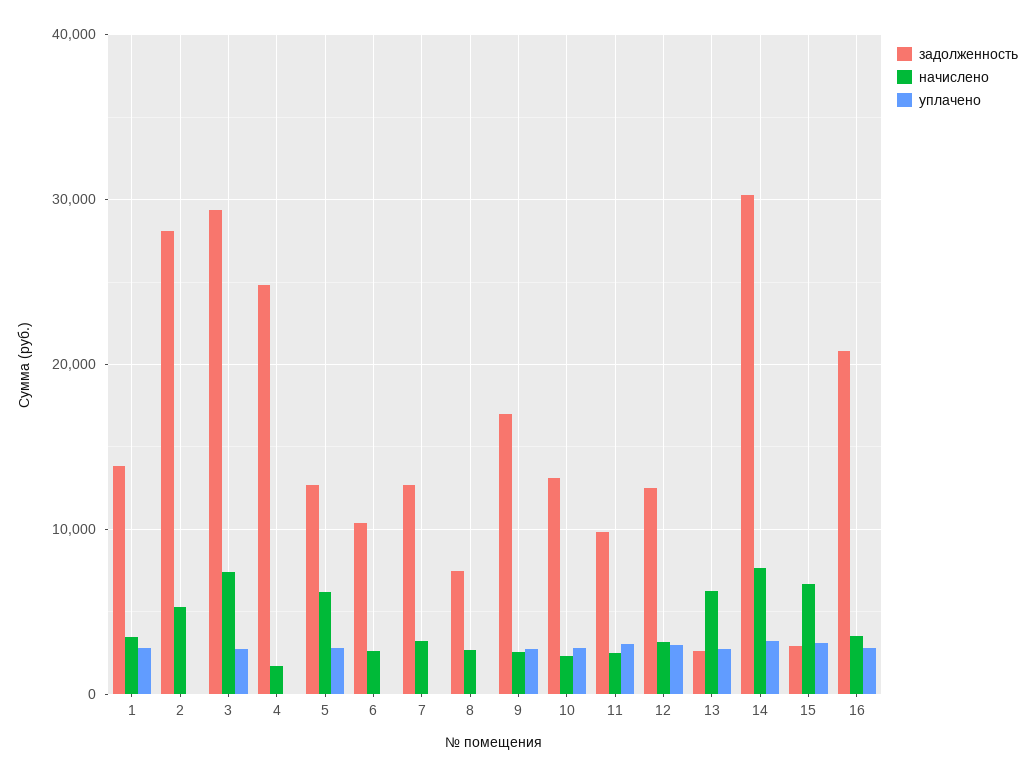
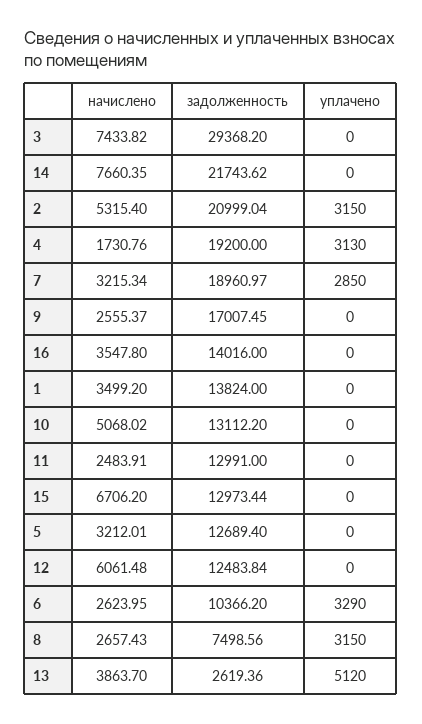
  {
    "задолженность": {
      "1": 13824,
-     "2": 28000,
+     "2": 20999.04,
      "3": 29368.2,
-     "4": 25000,
+     "4": 19200,
      "5": 12689.4,
      "6": 10366.2,
-     "7": 13000,
+     "7": 18960.97,
      "8": 7498.56,
      "9": 17007.45,
      "10": 13112.2,
-     "11": 10000,
+     "11": 12991,
      "12": 12483.84,
      "13": 2619.36,
-     "14": 30000,
+     "14": 21743.62,
-     "15": 3000,
+     "15": 12973.44,
-     "16": 21000
+     "16": 14016
    },
    "начислено": {
      "1": 3499.2,
      "2": 5315.4,
      "3": 7433.82,
      "4": 1730.76,
-     "5": 6000,
+     "5": 3212.01,
      "6": 2623.95,
      "7": 3215.34,
      "8": 2657.43,
      "9": 2555.37,
-     "10": 2000,
+     "10": 5068.02,
      "11": 2483.91,
-     "12": 3000,
+     "12": 6061.48,
-     "13": 6000,
+     "13": 3863.7,
      "14": 7660.35,
      "15": 6706.2,
      "16": 3547.8
    },
    "уплачено": {
-     "1": 3000,
+     "1": 0,
-     "2": 0,
+     "2": 3150,
-     "3": 3000,
+     "3": 0,
-     "4": 0,
+     "4": 3130,
-     "5": 3000,
+     "5": 0,
-     "6": 0,
+     "6": 3290,
-     "7": 0,
+     "7": 2850,
-     "8": 0,
+     "8": 3150,
-     "9": 3000,
+     "9": 0,
-     "10": 3000,
+     "10": 0,
-     "11": 3000,
+     "11": 0,
-     "12": 3000,
+     "12": 0,
-     "13": 3000,
+     "13": 5120,
-     "14": 3000,
+     "14": 0,
-     "15": 3000,
+     "15": 0,
-     "16": 3000
+     "16": 0
    }
  }

